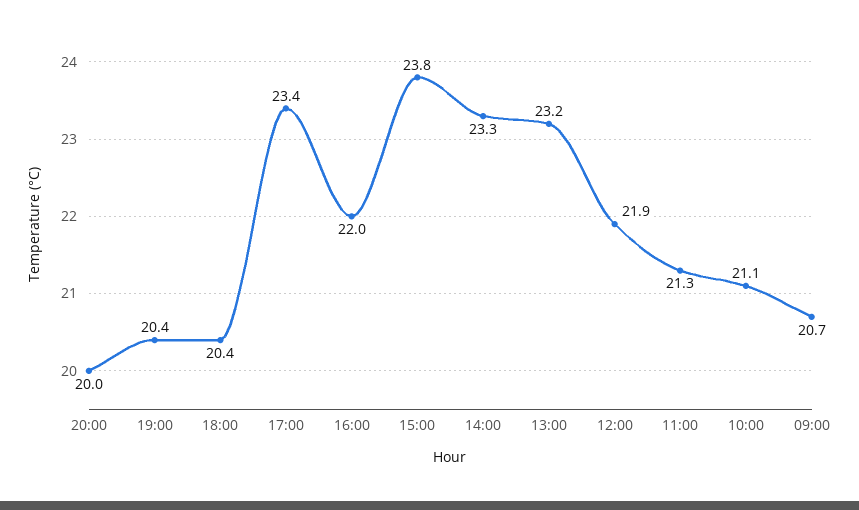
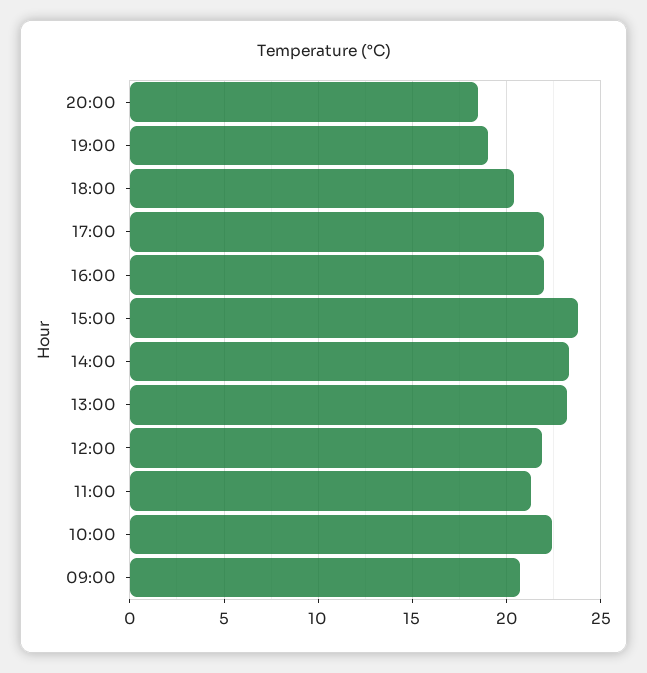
  {
-   "20:00": 20,
+   "20:00": 18.5,
-   "19:00": 20.4,
+   "19:00": 19,
    "18:00": 20.4,
-   "17:00": 23.4,
+   "17:00": 22,
    "16:00": 22,
    "15:00": 23.8,
    "14:00": 23.3,
    "13:00": 23.2,
    "12:00": 21.9,
    "11:00": 21.3,
-   "10:00": 21.1,
+   "10:00": 22.5,
    "09:00": 20.7
  }

